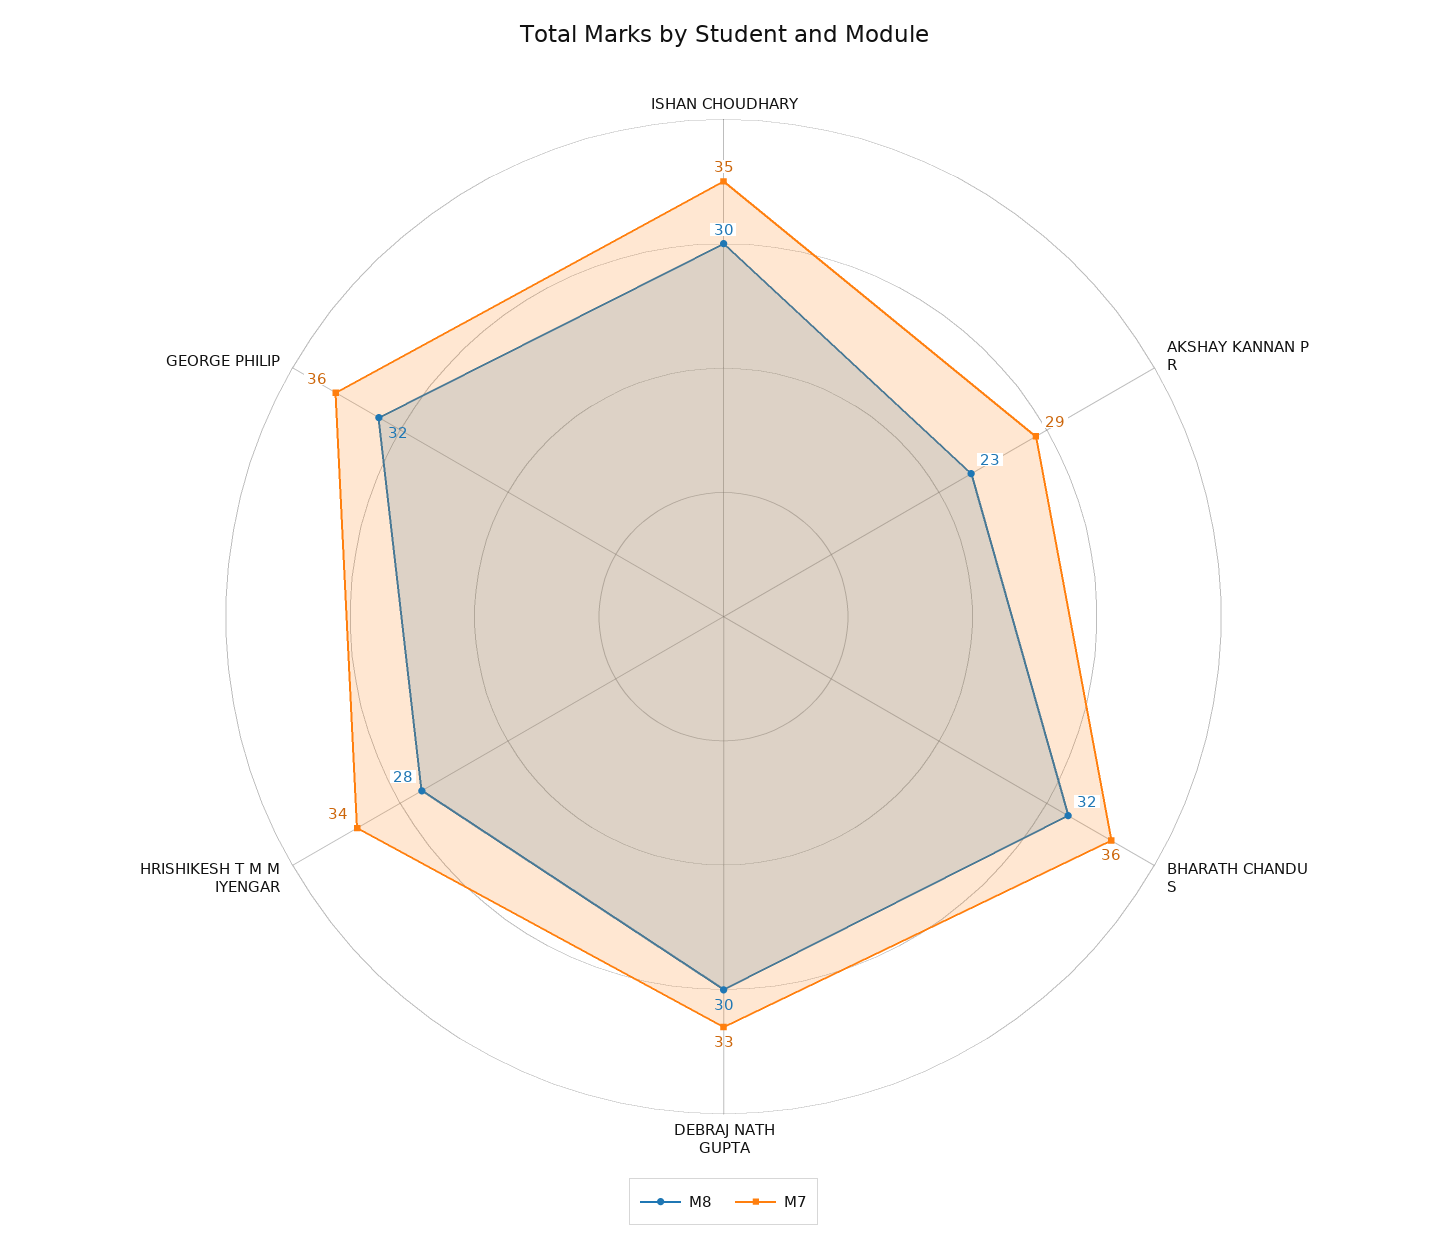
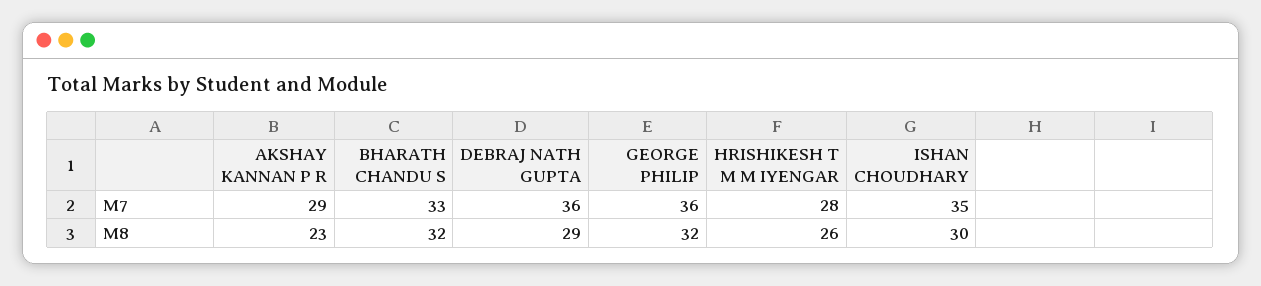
  {
    "M8": {
      "ISHAN CHOUDHARY": 30,
      "AKSHAY KANNAN P R": 23,
      "BHARATH CHANDU S": 32,
-     "DEBRAJ NATH GUPTA": 30,
+     "DEBRAJ NATH GUPTA": 29,
-     "HRISHIKESH T M M IYENGAR": 28,
+     "HRISHIKESH T M M IYENGAR": 26,
      "GEORGE PHILIP": 32
    },
    "M7": {
      "ISHAN CHOUDHARY": 35,
      "AKSHAY KANNAN P R": 29,
-     "BHARATH CHANDU S": 36,
+     "BHARATH CHANDU S": 33,
-     "DEBRAJ NATH GUPTA": 33,
+     "DEBRAJ NATH GUPTA": 36,
-     "HRISHIKESH T M M IYENGAR": 34,
+     "HRISHIKESH T M M IYENGAR": 28,
      "GEORGE PHILIP": 36
    }
  }

